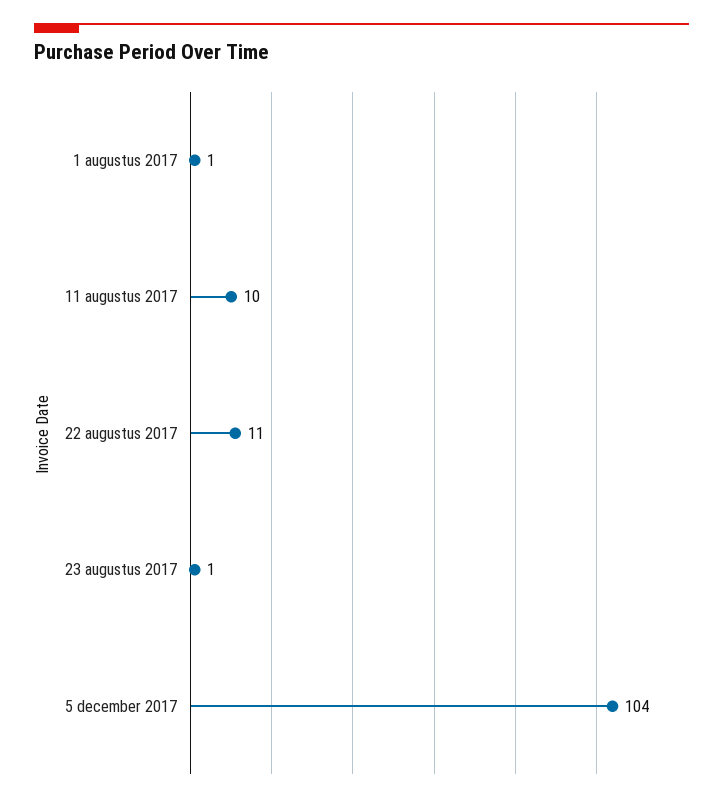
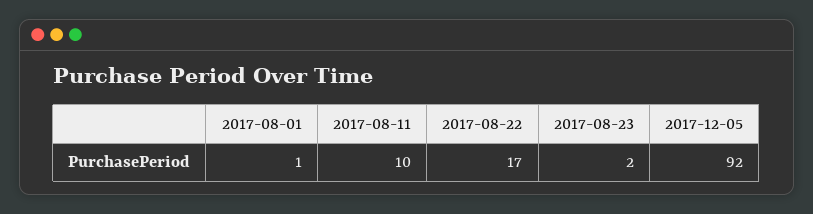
  {
    "1 augustus 2017": 1,
    "11 augustus 2017": 10,
-   "22 augustus 2017": 11,
+   "22 augustus 2017": 17,
-   "23 augustus 2017": 1,
+   "23 augustus 2017": 2,
-   "5 december 2017": 104
+   "5 december 2017": 92
  }

